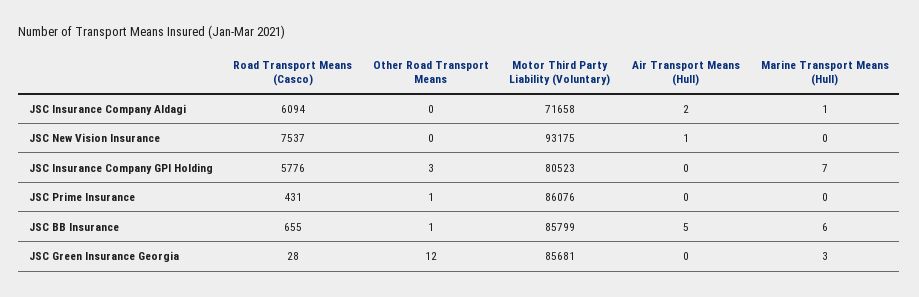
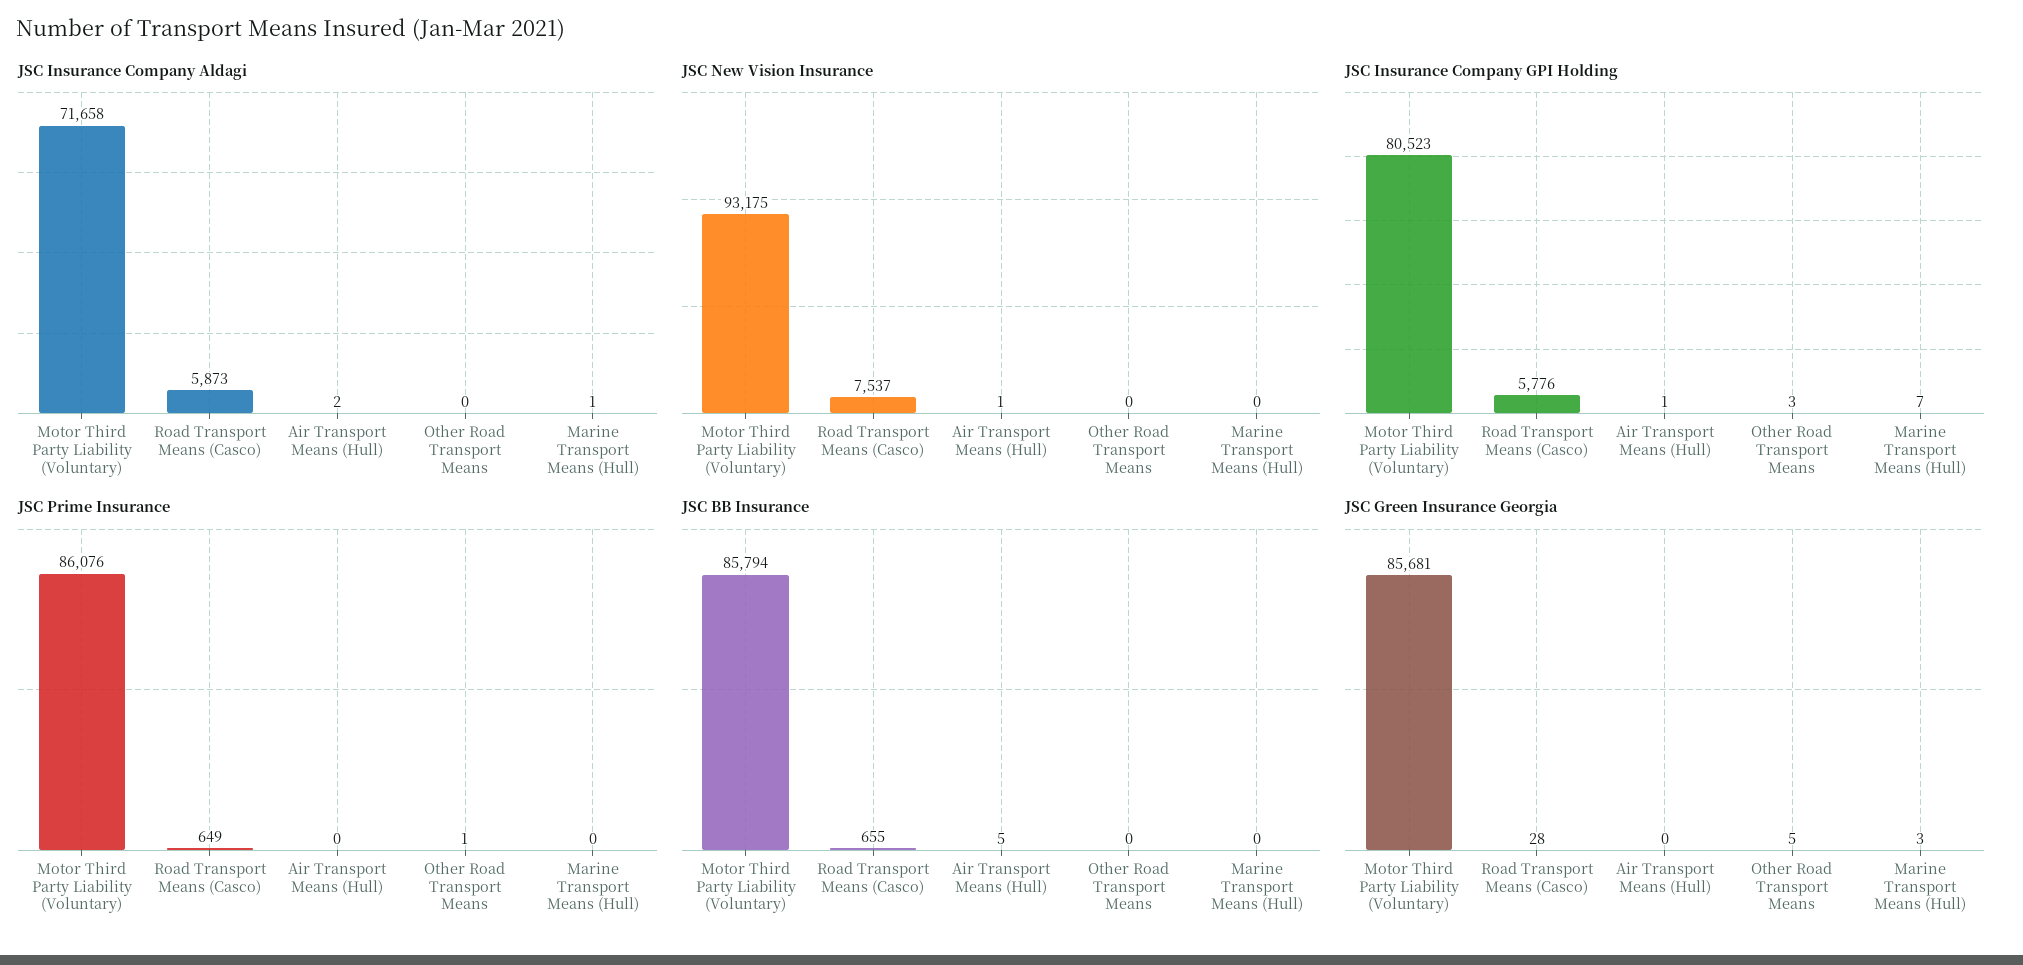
  {
    "JSC Insurance Company Aldagi": {
-     "Road Transport Means (Casco)": 6094,
+     "Road Transport Means (Casco)": 5873,
      "Other Road Transport Means": 0,
      "Motor Third Party Liability (Voluntary)": 71658,
      "Air Transport Means (Hull)": 2,
      "Marine Transport Means (Hull)": 1
    },
    "JSC New Vision Insurance": {
      "Road Transport Means (Casco)": 7537,
      "Other Road Transport Means": 0,
      "Motor Third Party Liability (Voluntary)": 93175,
      "Air Transport Means (Hull)": 1,
      "Marine Transport Means (Hull)": 0
    },
    "JSC Insurance Company GPI Holding": {
      "Road Transport Means (Casco)": 5776,
      "Other Road Transport Means": 3,
      "Motor Third Party Liability (Voluntary)": 80523,
-     "Air Transport Means (Hull)": 0,
+     "Air Transport Means (Hull)": 1,
      "Marine Transport Means (Hull)": 7
    },
    "JSC Prime Insurance": {
-     "Road Transport Means (Casco)": 431,
+     "Road Transport Means (Casco)": 649,
      "Other Road Transport Means": 1,
      "Motor Third Party Liability (Voluntary)": 86076,
      "Air Transport Means (Hull)": 0,
      "Marine Transport Means (Hull)": 0
    },
    "JSC BB Insurance": {
      "Road Transport Means (Casco)": 655,
-     "Other Road Transport Means": 1,
+     "Other Road Transport Means": 0,
-     "Motor Third Party Liability (Voluntary)": 85799,
+     "Motor Third Party Liability (Voluntary)": 85794,
      "Air Transport Means (Hull)": 5,
-     "Marine Transport Means (Hull)": 6
+     "Marine Transport Means (Hull)": 0
    },
    "JSC Green Insurance Georgia": {
      "Road Transport Means (Casco)": 28,
-     "Other Road Transport Means": 12,
+     "Other Road Transport Means": 5,
      "Motor Third Party Liability (Voluntary)": 85681,
      "Air Transport Means (Hull)": 0,
      "Marine Transport Means (Hull)": 3
    }
  }

